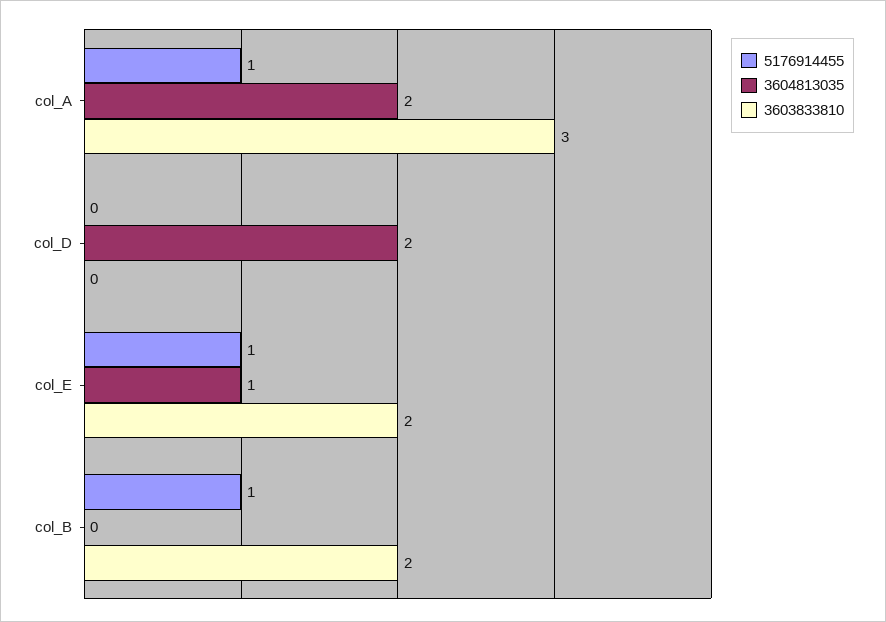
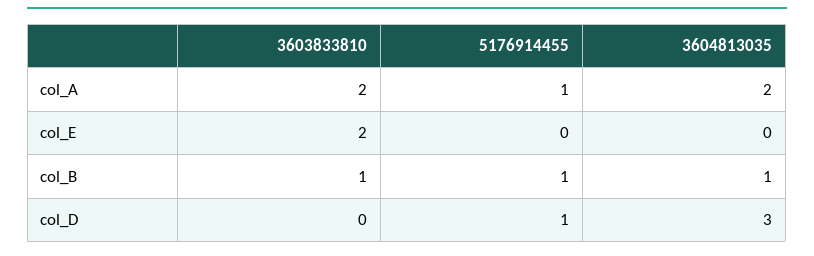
  {
    "5176914455": {
      "col_A": 1,
-     "col_D": 0,
+     "col_D": 1,
-     "col_E": 1,
+     "col_E": 0,
      "col_B": 1
    },
    "3604813035": {
      "col_A": 2,
-     "col_D": 2,
+     "col_D": 3,
-     "col_E": 1,
+     "col_E": 0,
-     "col_B": 0
+     "col_B": 1
    },
    "3603833810": {
-     "col_A": 3,
+     "col_A": 2,
      "col_D": 0,
      "col_E": 2,
-     "col_B": 2
+     "col_B": 1
    }
  }

